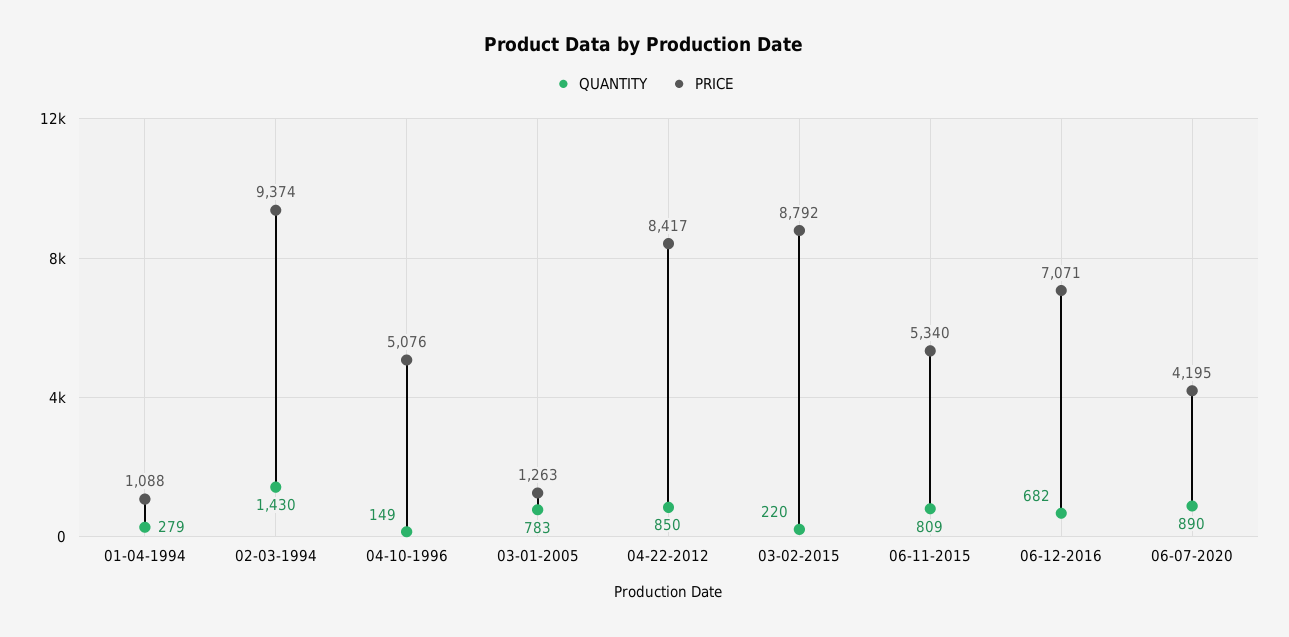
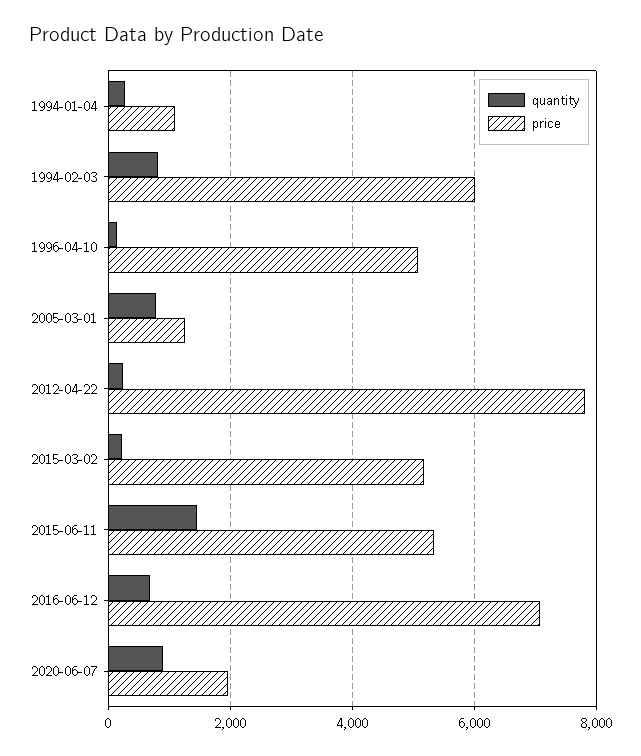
  {
    "QUANTITY": {
      "01-04-1994": 279,
-     "02-03-1994": 1430,
+     "02-03-1994": 800,
      "04-10-1996": 149,
      "03-01-2005": 783,
-     "04-22-2012": 850,
+     "04-22-2012": 200,
      "03-02-2015": 220,
-     "06-11-2015": 809,
+     "06-11-2015": 1400,
      "06-12-2016": 682,
      "06-07-2020": 890
    },
    "PRICE": {
      "01-04-1994": 1088,
-     "02-03-1994": 9374,
+     "02-03-1994": 6000,
      "04-10-1996": 5076,
      "03-01-2005": 1263,
-     "04-22-2012": 8417,
+     "04-22-2012": 7800,
-     "03-02-2015": 8792,
+     "03-02-2015": 5200,
      "06-11-2015": 5340,
      "06-12-2016": 7071,
-     "06-07-2020": 4195
+     "06-07-2020": 2000
    }
  }

